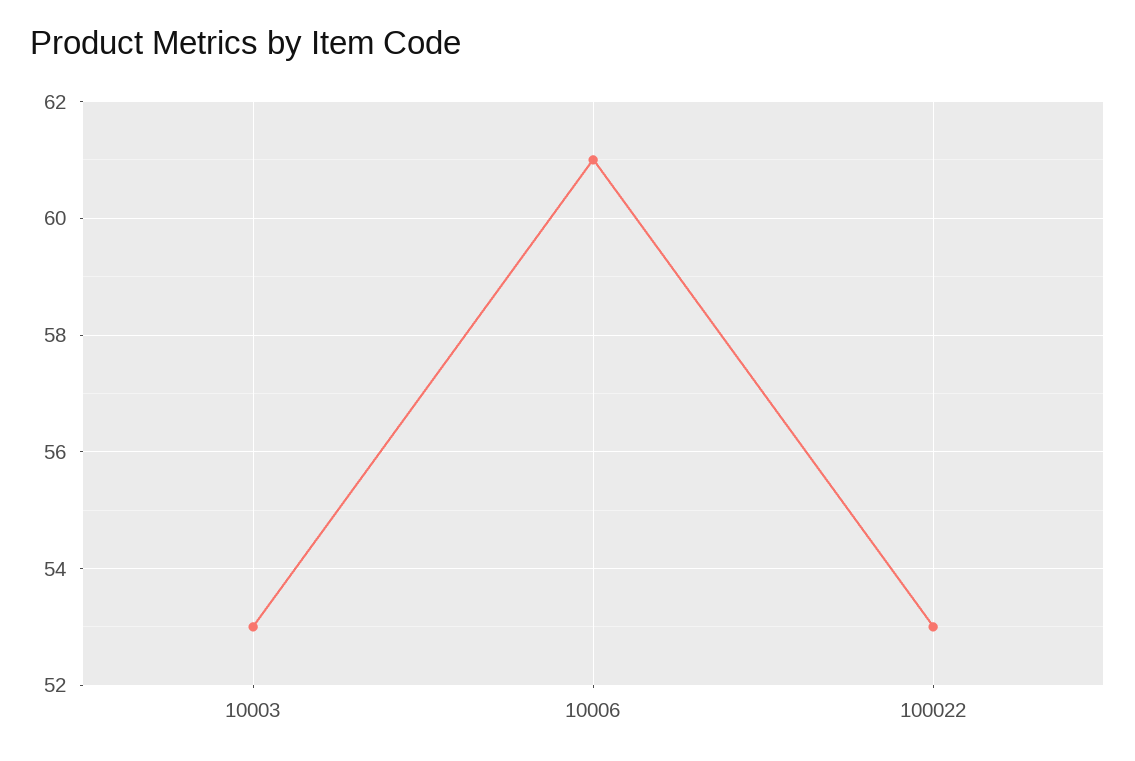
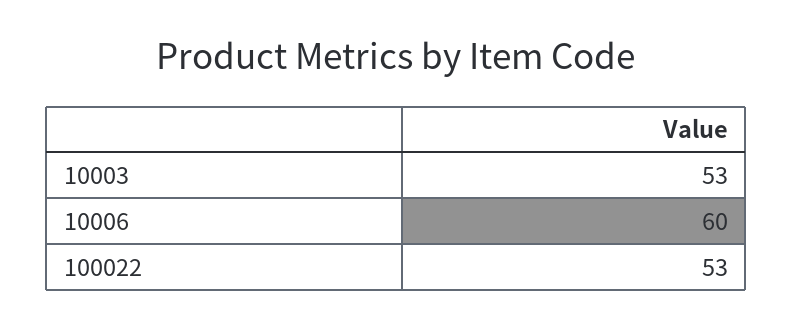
  {
    "10003": 53,
-   "10006": 61,
+   "10006": 60,
    "100022": 53
  }

